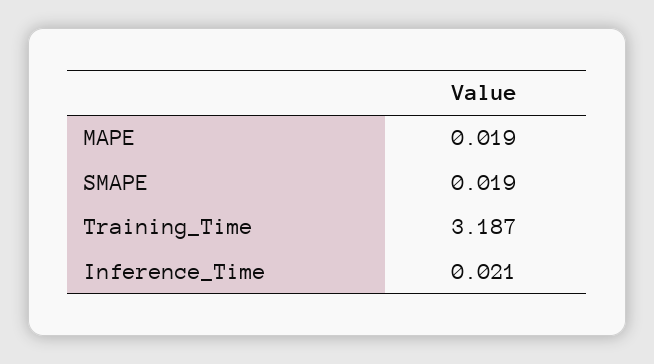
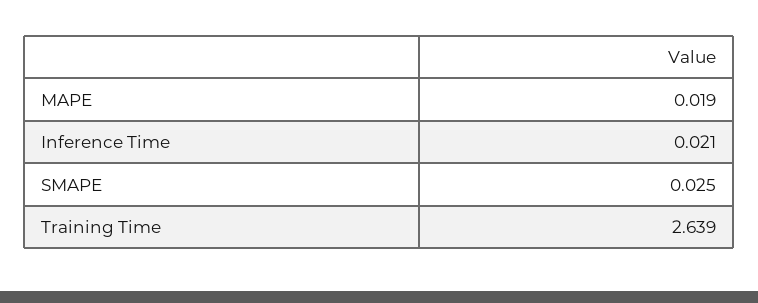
  {
    "MAPE": 0.019,
-   "SMAPE": 0.019,
+   "SMAPE": 0.025,
-   "Training_Time": 3.187,
+   "Training_Time": 2.639,
    "Inference_Time": 0.021
  }

